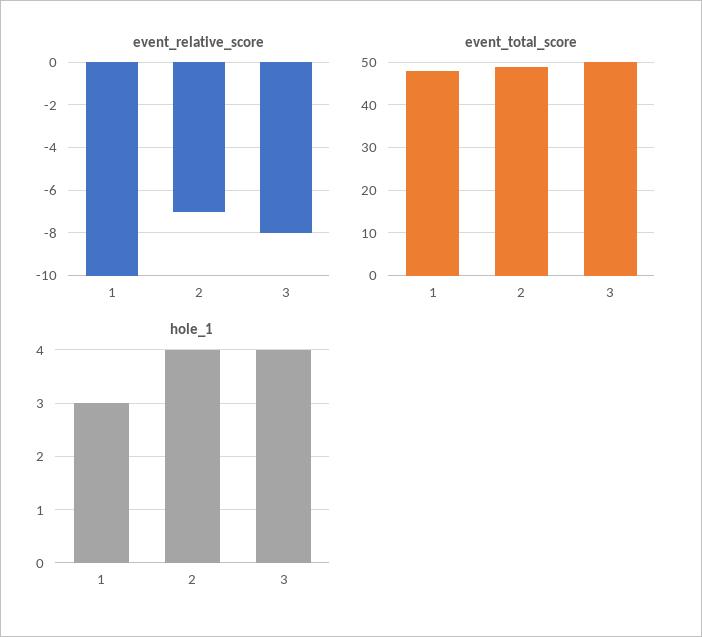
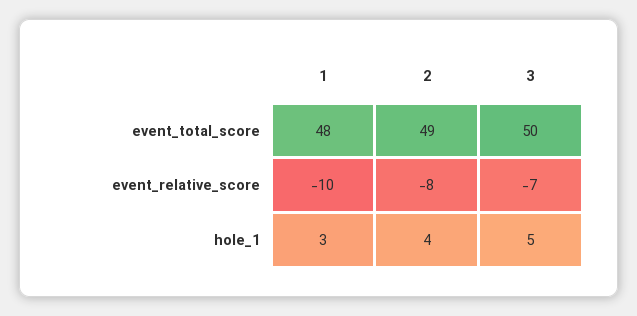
  {
    "event_relative_score": {
      "1": -10,
-     "2": -7,
+     "2": -8,
-     "3": -8
+     "3": -7
    },
    "event_total_score": {
      "1": 48,
      "2": 49,
      "3": 50
    },
    "hole_1": {
      "1": 3,
      "2": 4,
-     "3": 4
+     "3": 5
    }
  }

